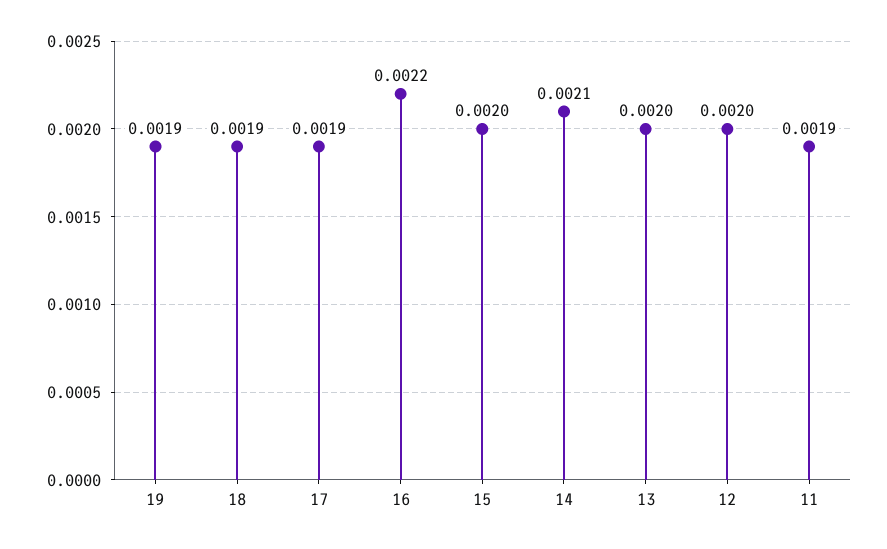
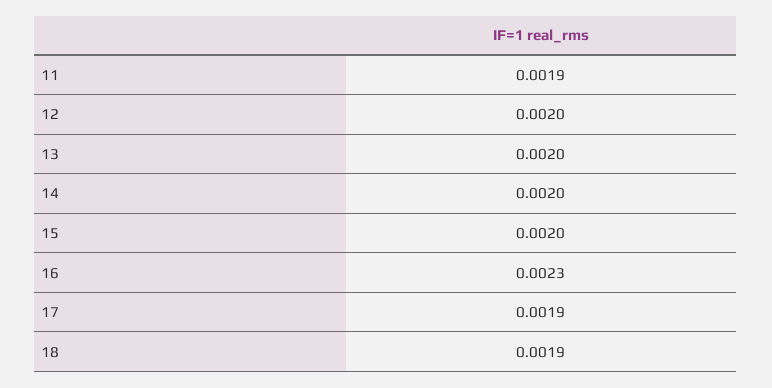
  {
-   "19": 0.0019,
    "18": 0.0019,
    "17": 0.0019,
-   "16": 0.0022,
+   "16": 0.0023,
    "15": 0.002,
-   "14": 0.0021,
+   "14": 0.002,
    "13": 0.002,
    "12": 0.002,
    "11": 0.0019
  }

